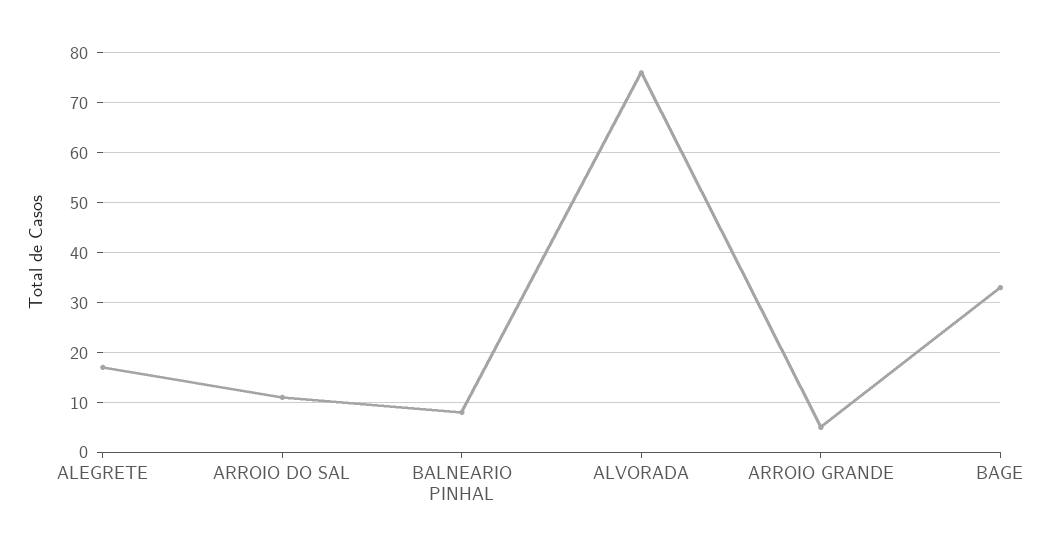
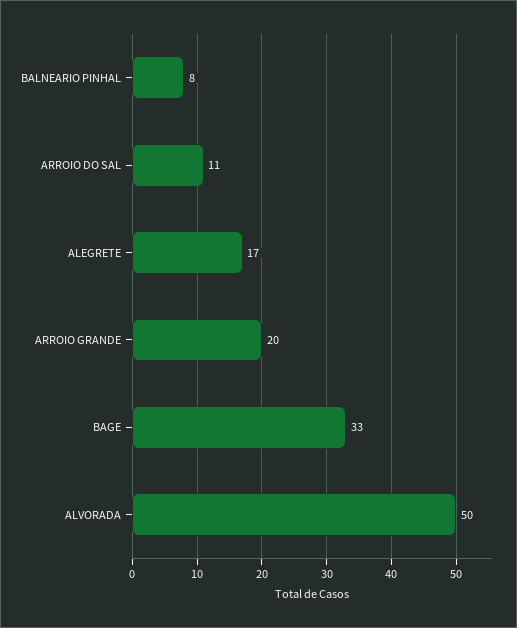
  {
    "ALEGRETE": 17,
    "ARROIO DO SAL": 11,
    "BALNEARIO PINHAL": 8,
-   "ALVORADA": 75,
+   "ALVORADA": 50,
-   "ARROIO GRANDE": 5,
+   "ARROIO GRANDE": 20,
    "BAGE": 33
  }

